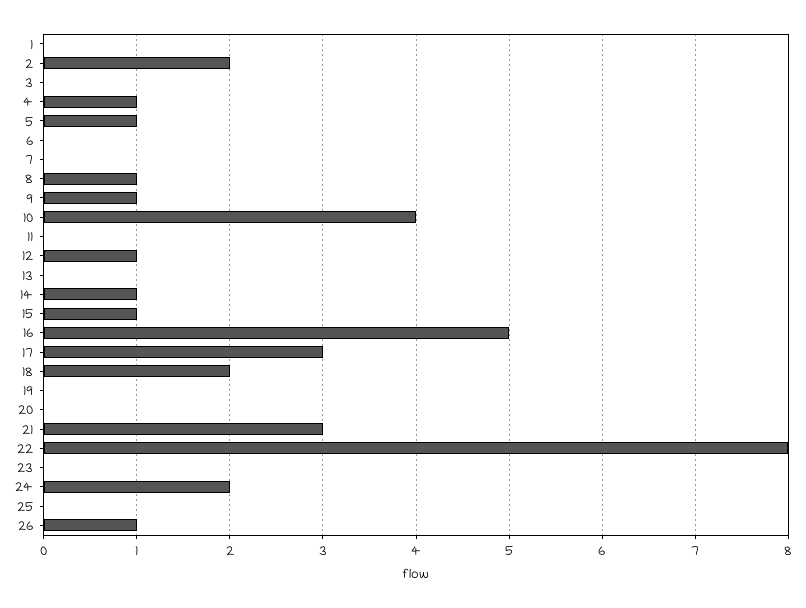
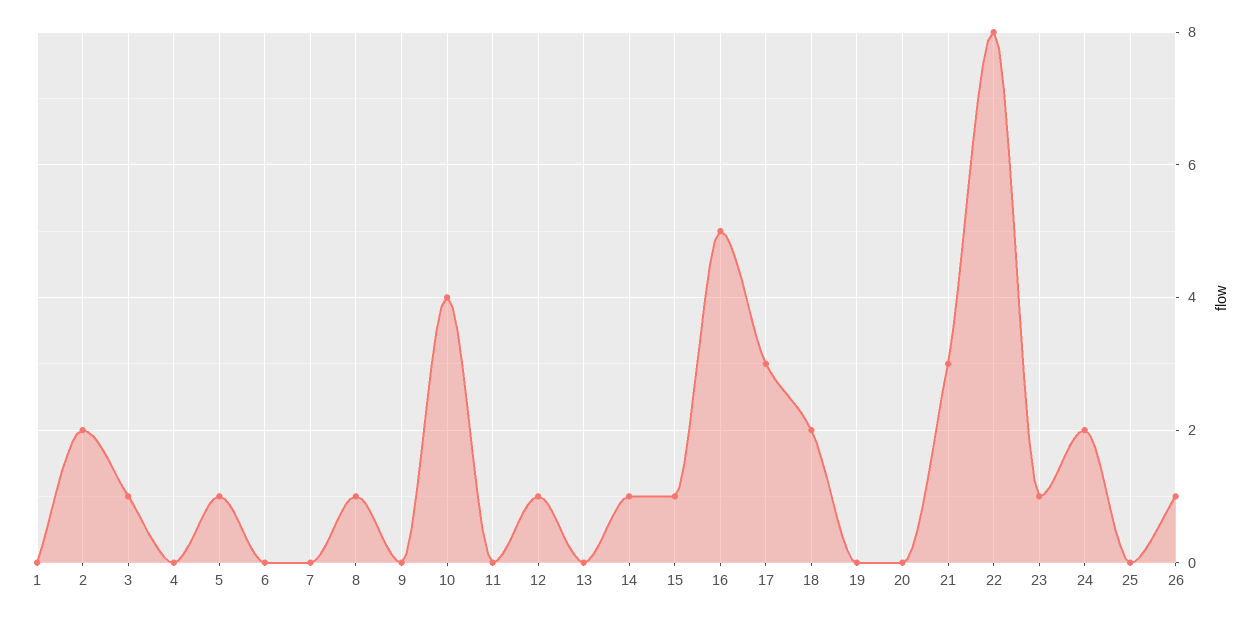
  {
    "1": 0,
    "2": 2,
-   "3": 0,
+   "3": 1,
-   "4": 1,
+   "4": 0,
    "5": 1,
    "6": 0,
    "7": 0,
    "8": 1,
-   "9": 1,
+   "9": 0,
    "10": 4,
    "11": 0,
    "12": 1,
    "13": 0,
    "14": 1,
    "15": 1,
    "16": 5,
    "17": 3,
    "18": 2,
    "19": 0,
    "20": 0,
    "21": 3,
    "22": 8,
-   "23": 0,
+   "23": 1,
    "24": 2,
    "25": 0,
    "26": 1
  }

